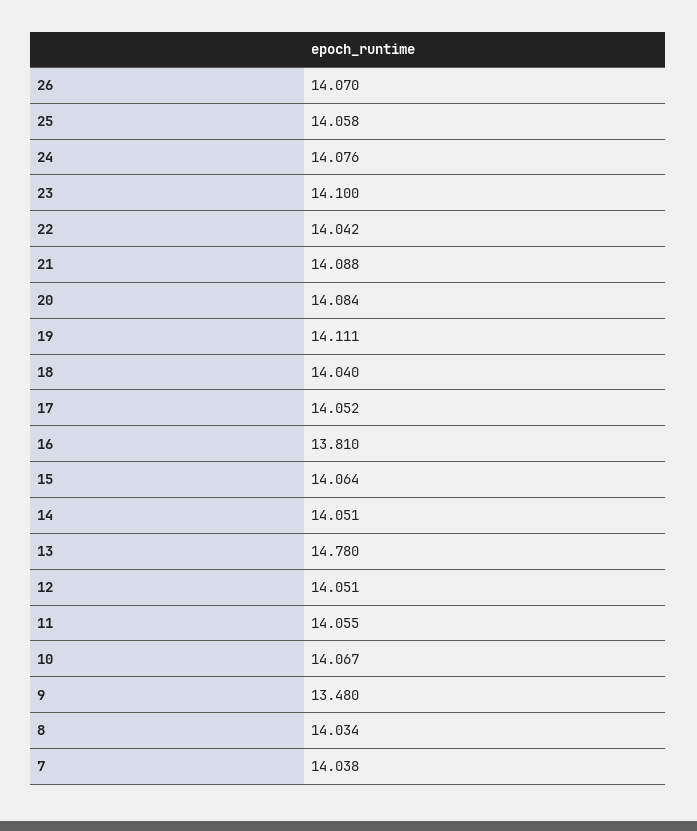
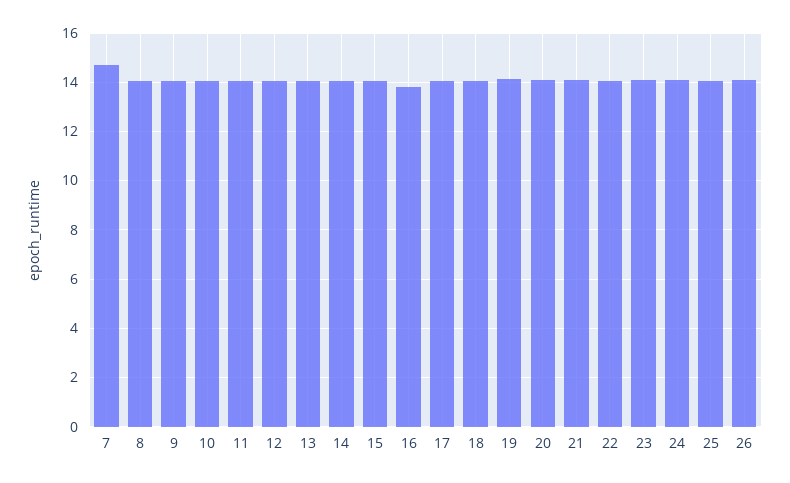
  {
    "26": 14.07,
    "25": 14.058,
    "24": 14.076,
    "23": 14.1,
    "22": 14.042,
    "21": 14.088,
    "20": 14.084,
    "19": 14.111,
    "18": 14.04,
    "17": 14.052,
    "16": 13.81,
    "15": 14.064,
    "14": 14.051,
-   "13": 14.78,
+   "13": 14,
    "12": 14.051,
    "11": 14.055,
    "10": 14.067,
-   "9": 13.48,
+   "9": 14,
    "8": 14.034,
-   "7": 14.038
+   "7": 14.75
  }

